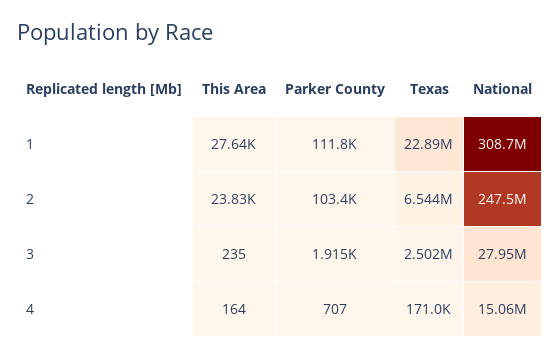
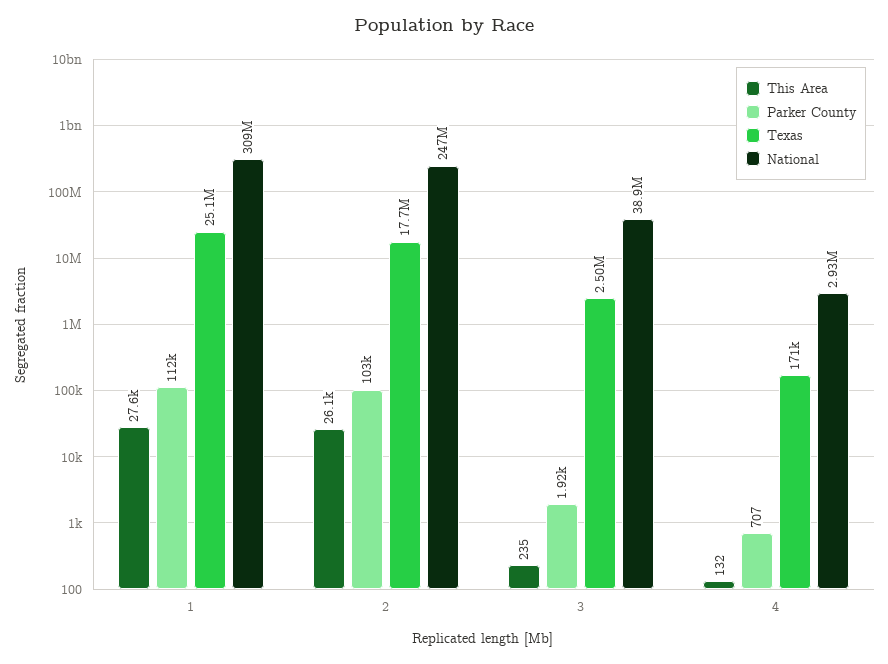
  {
    "This Area": {
      "1": 27640,
-     "2": 23830,
+     "2": 26100,
      "3": 235,
-     "4": 164
+     "4": 132
    },
    "Parker County": {
      "1": 111800,
      "2": 103400,
      "3": 1915,
      "4": 707
    },
    "Texas": {
-     "1": 22890000,
+     "1": 25100000,
-     "2": 6544000,
+     "2": 17700000,
      "3": 2502000,
      "4": 171000
    },
    "National": {
      "1": 308700000,
      "2": 247500000,
-     "3": 27950000,
+     "3": 38900000,
-     "4": 15060000
+     "4": 2930000
    }
  }

